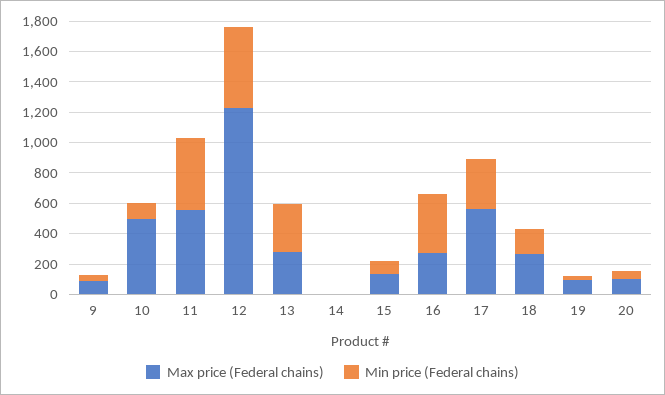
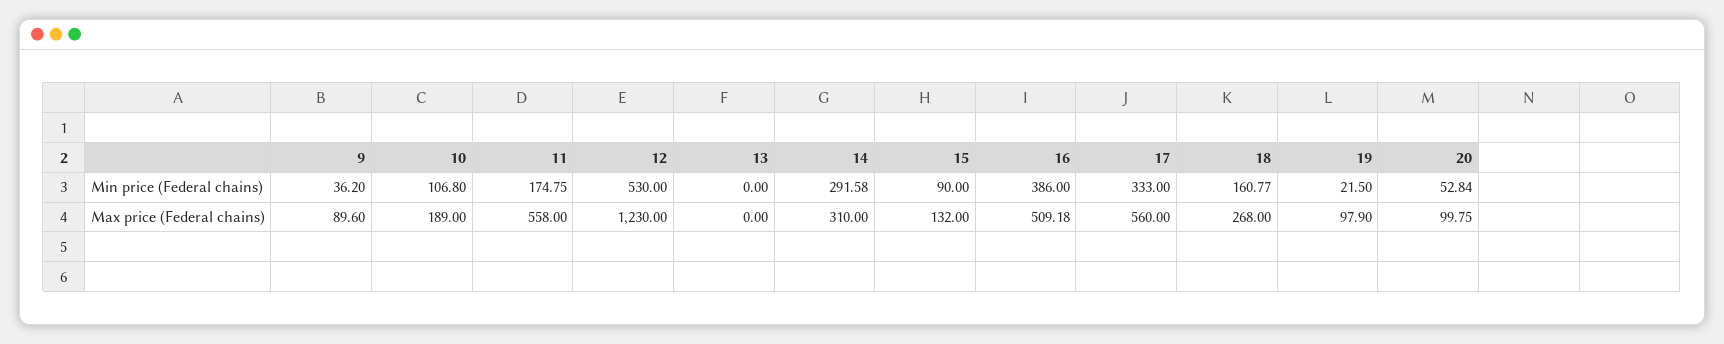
  {
    "Max price (Federal chains)": {
      "9": 89.6,
-     "10": 500,
+     "10": 189,
      "11": 558,
      "12": 1230,
-     "13": 300,
+     "13": 0,
-     "14": 0,
+     "14": 310,
      "15": 132,
-     "16": 300,
+     "16": 509.18,
      "17": 560,
      "18": 268,
      "19": 97.9,
      "20": 99.75
    },
    "Min price (Federal chains)": {
      "9": 36.2,
      "10": 106.8,
-     "11": 500,
+     "11": 174.75,
      "12": 530,
-     "13": 300,
+     "13": 0,
-     "14": 0,
+     "14": 291.58,
      "15": 90,
      "16": 386,
      "17": 333,
      "18": 160.77,
      "19": 21.5,
      "20": 52.84
    }
  }

